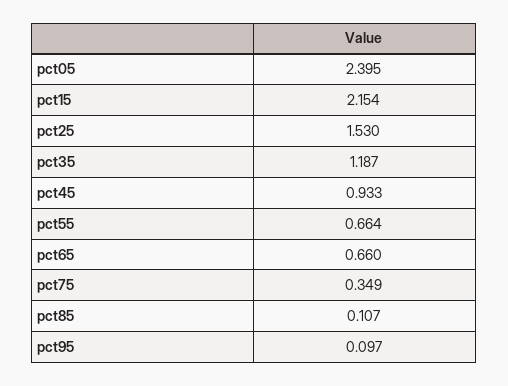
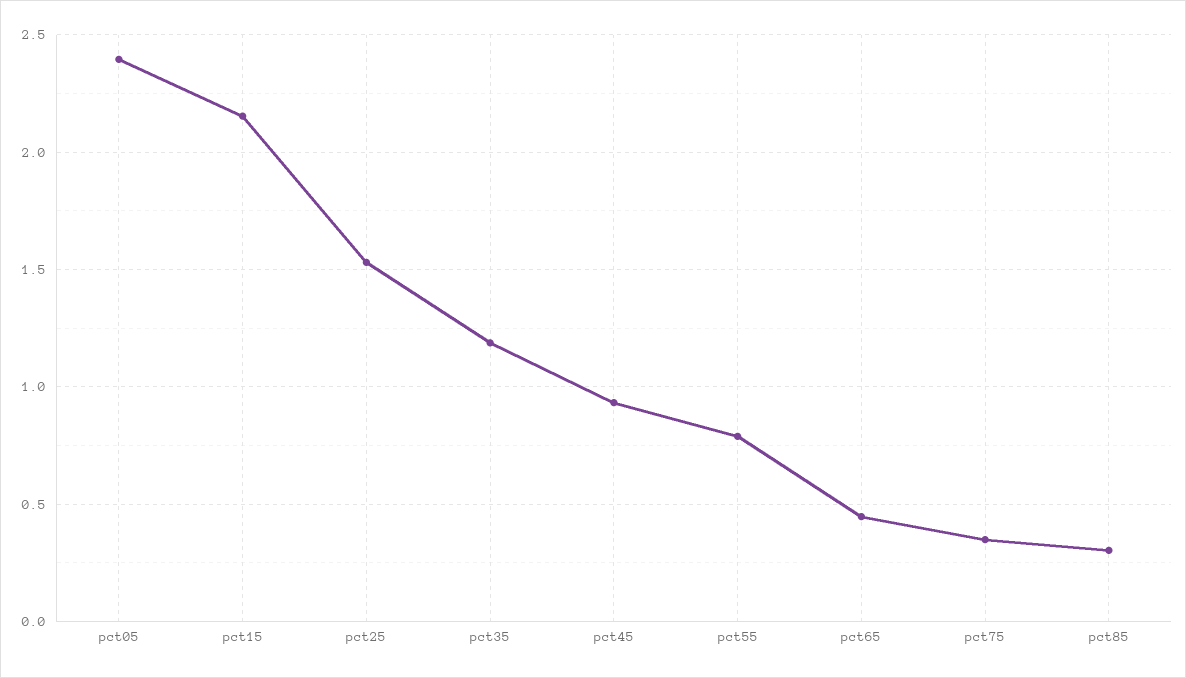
  {
    "pct05": 2.395,
    "pct15": 2.154,
    "pct25": 1.53,
    "pct35": 1.187,
    "pct45": 0.933,
-   "pct55": 0.664,
+   "pct55": 0.8,
-   "pct65": 0.66,
+   "pct65": 0.45,
    "pct75": 0.349,
-   "pct85": 0.107,
+   "pct85": 0.3
-   "pct95": 0.097
  }

